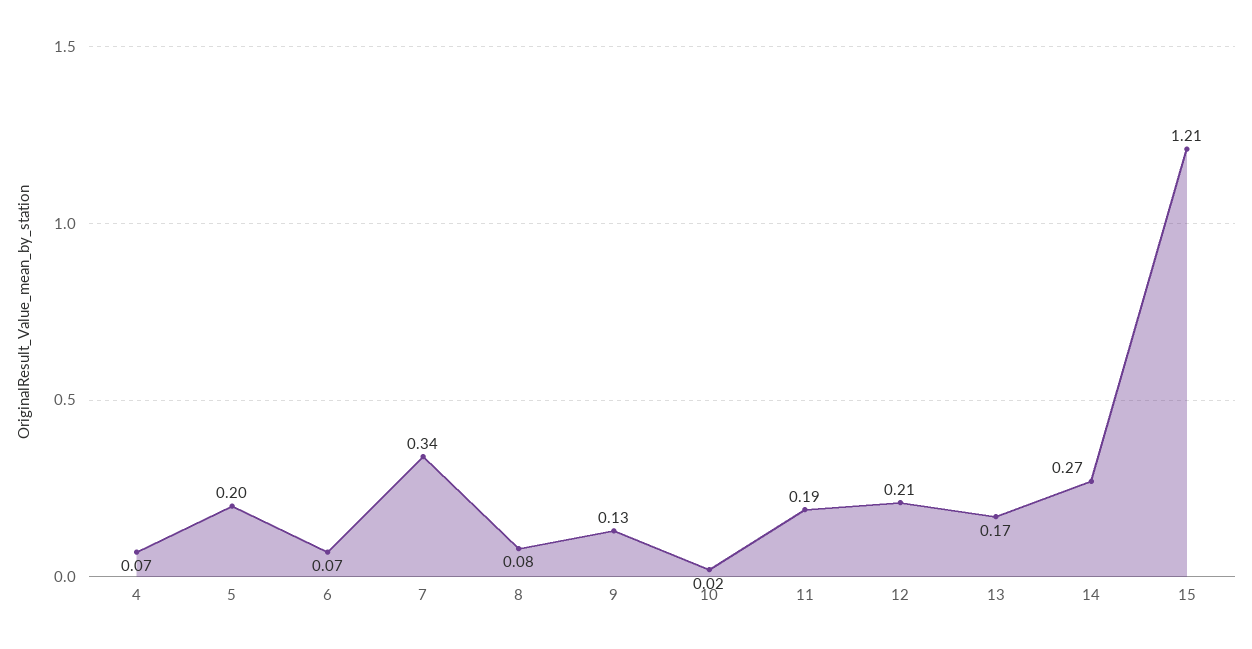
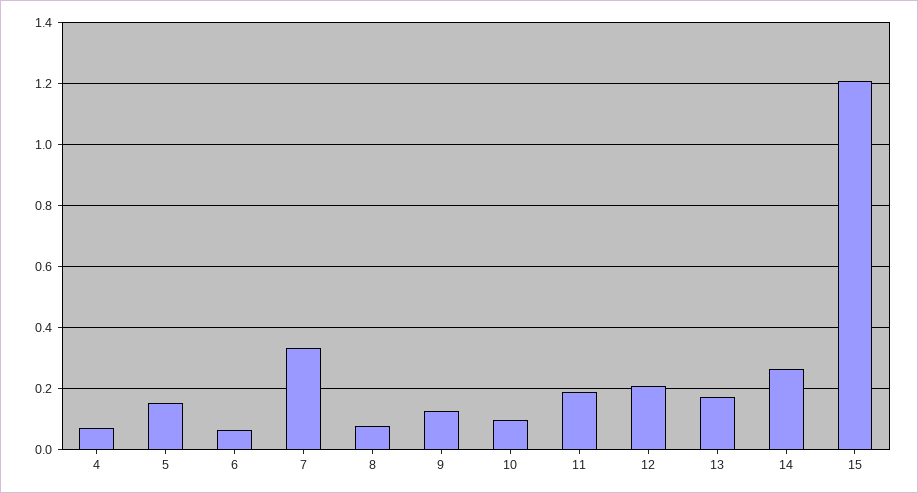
  {
    "4": 0.07,
-   "5": 0.2,
+   "5": 0.16,
    "6": 0.07,
    "7": 0.34,
    "8": 0.08,
    "9": 0.13,
-   "10": 0.02,
+   "10": 0.1,
    "11": 0.19,
    "12": 0.21,
    "13": 0.17,
    "14": 0.27,
    "15": 1.21
  }

